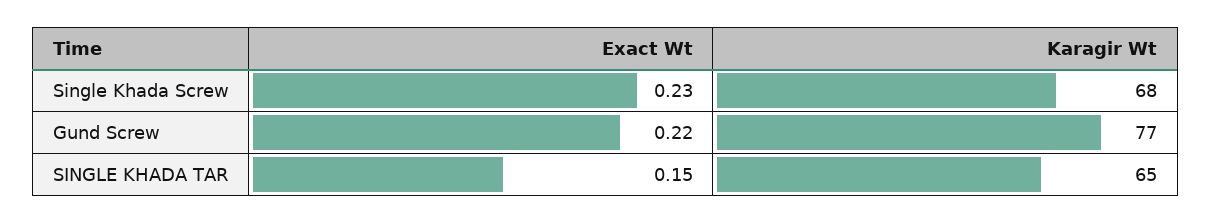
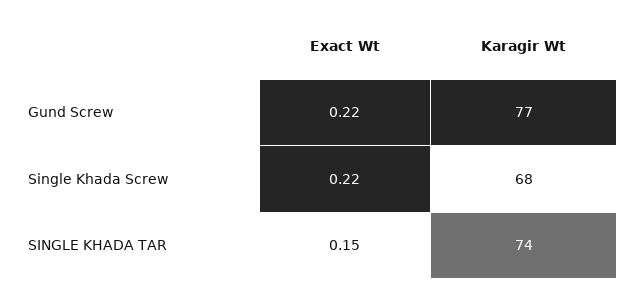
  {
    "Exact Wt": {
-     "Single Khada Screw": 0.23,
+     "Single Khada Screw": 0.22,
      "Gund Screw": 0.22,
      "SINGLE KHADA TAR": 0.15
    },
    "Karagir Wt": {
      "Single Khada Screw": 68,
      "Gund Screw": 77,
-     "SINGLE KHADA TAR": 65
+     "SINGLE KHADA TAR": 74
    }
  }

